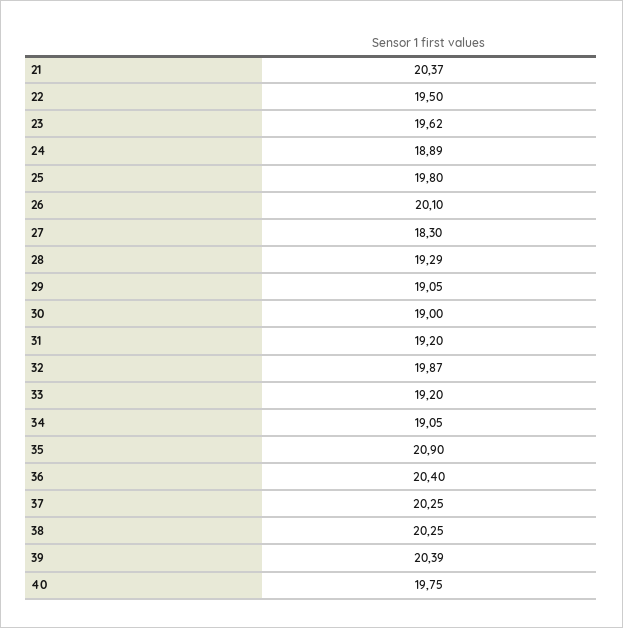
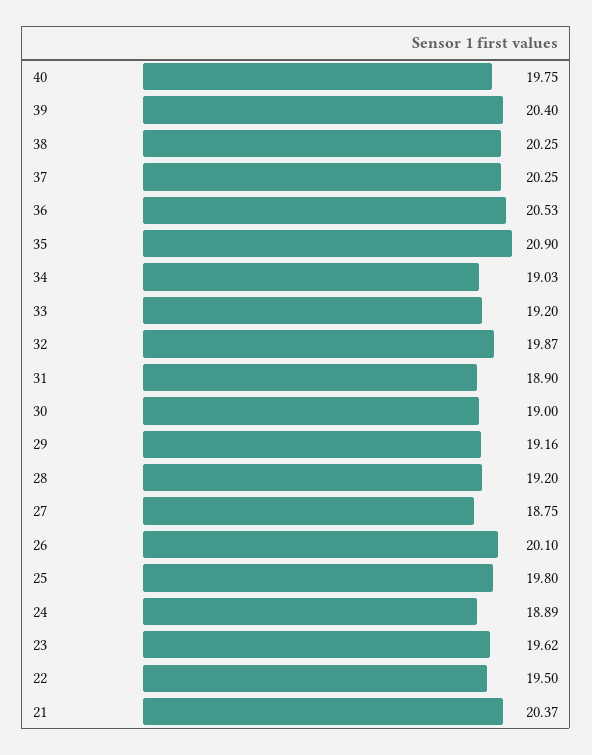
  {
    "21": 20.37,
    "22": 19.5,
    "23": 19.62,
    "24": 18.89,
    "25": 19.8,
    "26": 20.1,
-   "27": 18.3,
+   "27": 18.75,
-   "28": 19.29,
+   "28": 19.2,
-   "29": 19.05,
+   "29": 19.16,
    "30": 19,
-   "31": 19.2,
+   "31": 18.9,
    "32": 19.87,
    "33": 19.2,
-   "34": 19.05,
+   "34": 19.03,
    "35": 20.9,
-   "36": 20.4,
+   "36": 20.53,
    "37": 20.25,
    "38": 20.25,
-   "39": 20.39,
+   "39": 20.4,
    "40": 19.75
  }

